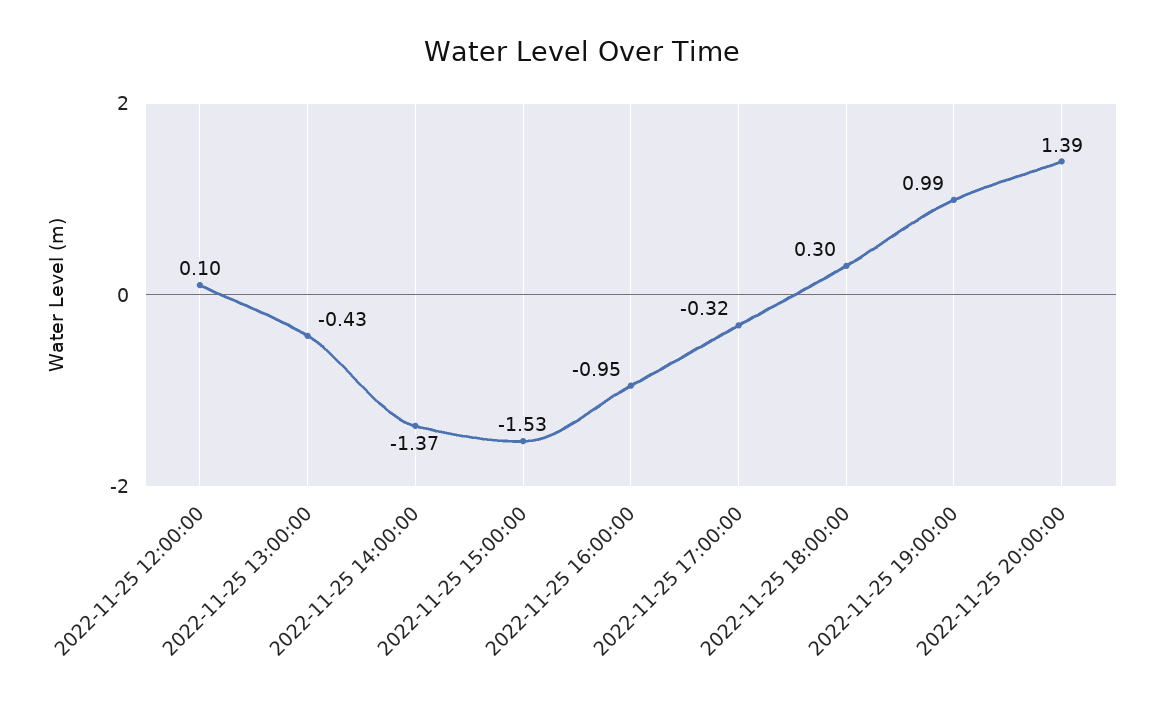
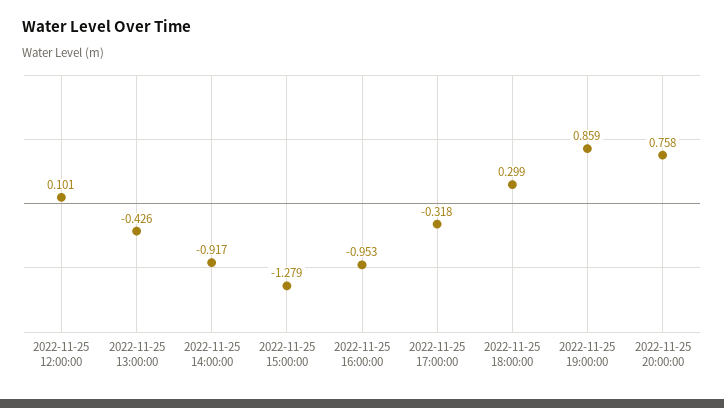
  {
    "2022-11-25 12:00:00": 0.101,
    "2022-11-25 13:00:00": -0.426,
-   "2022-11-25 14:00:00": -1.37,
+   "2022-11-25 14:00:00": -0.917,
-   "2022-11-25 15:00:00": -1.53,
+   "2022-11-25 15:00:00": -1.279,
    "2022-11-25 16:00:00": -0.953,
    "2022-11-25 17:00:00": -0.318,
    "2022-11-25 18:00:00": 0.299,
-   "2022-11-25 19:00:00": 0.99,
+   "2022-11-25 19:00:00": 0.859,
-   "2022-11-25 20:00:00": 1.39
+   "2022-11-25 20:00:00": 0.758
  }

